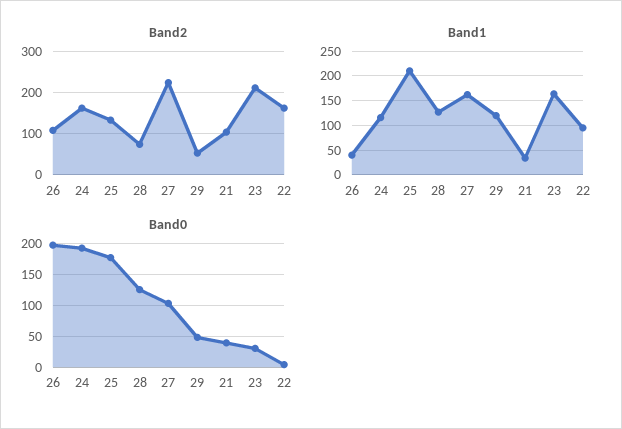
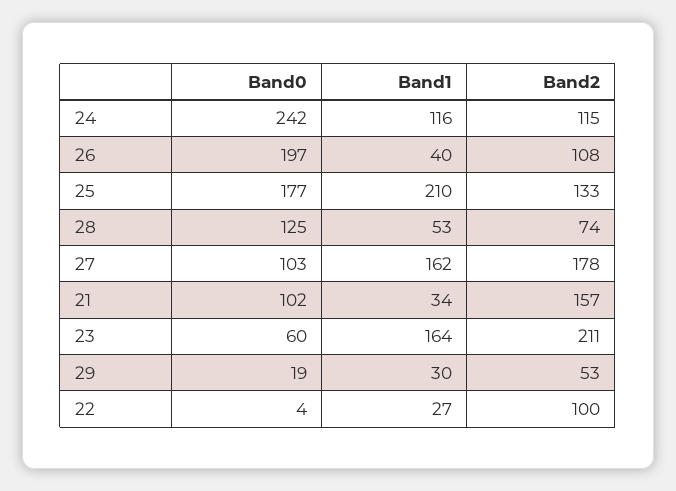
  {
    "Band2": {
      "26": 108,
-     "24": 160,
+     "24": 115,
      "25": 133,
      "28": 74,
-     "27": 220,
+     "27": 178,
      "29": 53,
-     "21": 100,
+     "21": 157,
      "23": 211,
-     "22": 160
+     "22": 100
    },
    "Band1": {
      "26": 40,
      "24": 116,
      "25": 210,
-     "28": 125,
+     "28": 53,
      "27": 162,
-     "29": 125,
+     "29": 30,
      "21": 34,
      "23": 164,
-     "22": 100
+     "22": 27
    },
    "Band0": {
      "26": 197,
-     "24": 190,
+     "24": 242,
      "25": 177,
      "28": 125,
      "27": 103,
-     "29": 50,
+     "29": 19,
-     "21": 40,
+     "21": 102,
-     "23": 30,
+     "23": 60,
      "22": 4
    }
  }

